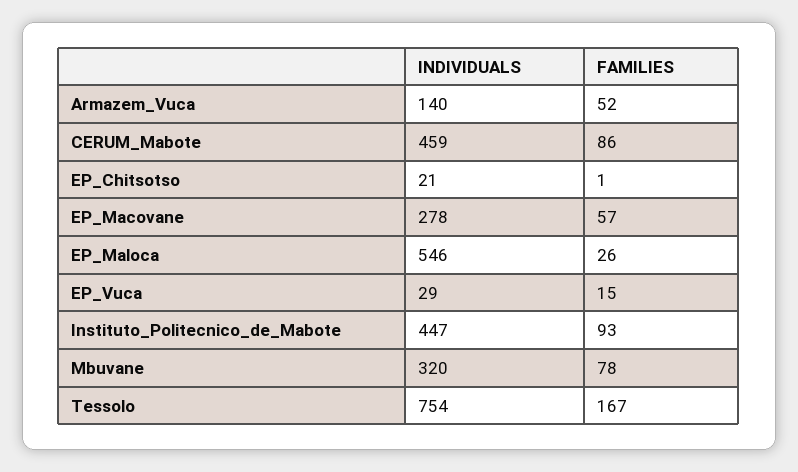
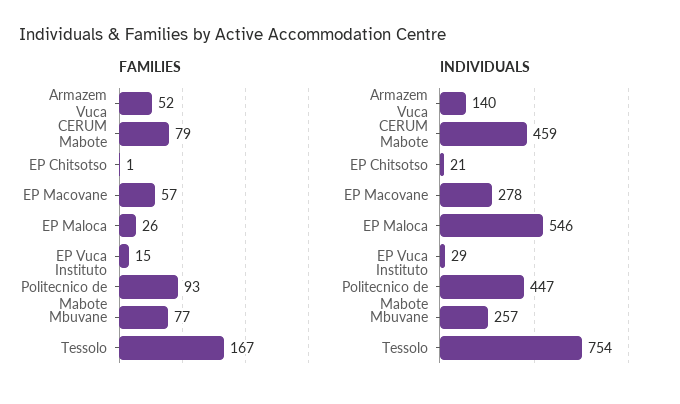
  {
    "INDIVIDUALS": {
      "Armazem_Vuca": 140,
      "CERUM_Mabote": 459,
      "EP_Chitsotso": 21,
      "EP_Macovane": 278,
      "EP_Maloca": 546,
      "EP_Vuca": 29,
      "Instituto_Politecnico_de_Mabote": 447,
-     "Mbuvane": 320,
+     "Mbuvane": 257,
      "Tessolo": 754
    },
    "FAMILIES": {
      "Armazem_Vuca": 52,
-     "CERUM_Mabote": 86,
+     "CERUM_Mabote": 79,
      "EP_Chitsotso": 1,
      "EP_Macovane": 57,
      "EP_Maloca": 26,
      "EP_Vuca": 15,
      "Instituto_Politecnico_de_Mabote": 93,
-     "Mbuvane": 78,
+     "Mbuvane": 77,
      "Tessolo": 167
    }
  }

